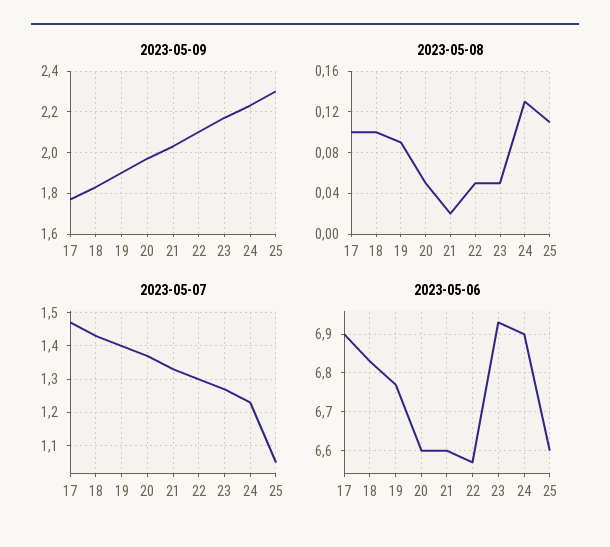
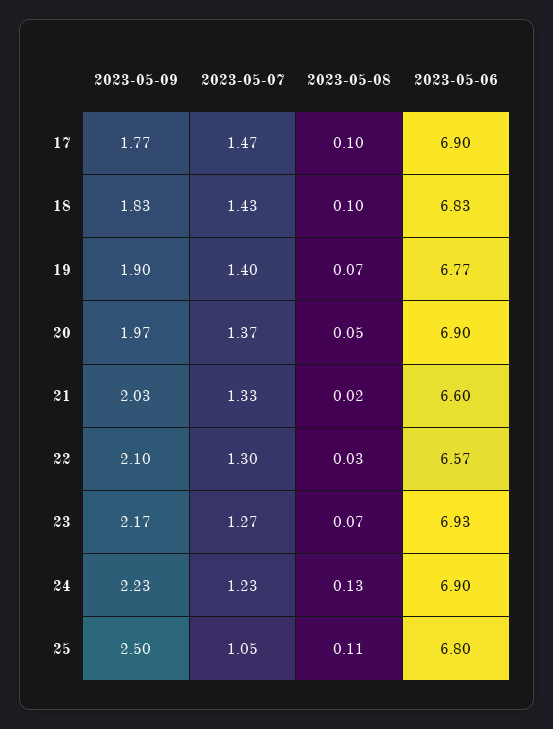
  {
    "2023-05-09": {
      "17": 1.77,
      "18": 1.83,
      "19": 1.9,
      "20": 1.97,
      "21": 2.03,
      "22": 2.1,
      "23": 2.17,
      "24": 2.23,
-     "25": 2.3
+     "25": 2.5
    },
    "2023-05-08": {
      "17": 0.1,
      "18": 0.1,
-     "19": 0.09,
+     "19": 0.07,
      "20": 0.05,
      "21": 0.02,
-     "22": 0.05,
+     "22": 0.03,
-     "23": 0.05,
+     "23": 0.07,
      "24": 0.13,
      "25": 0.11
    },
    "2023-05-07": {
      "17": 1.47,
      "18": 1.43,
      "19": 1.4,
      "20": 1.37,
      "21": 1.33,
      "22": 1.3,
      "23": 1.27,
      "24": 1.23,
      "25": 1.05
    },
    "2023-05-06": {
      "17": 6.9,
      "18": 6.83,
      "19": 6.77,
-     "20": 6.6,
+     "20": 6.9,
      "21": 6.6,
      "22": 6.57,
      "23": 6.93,
      "24": 6.9,
-     "25": 6.6
+     "25": 6.8
    }
  }

